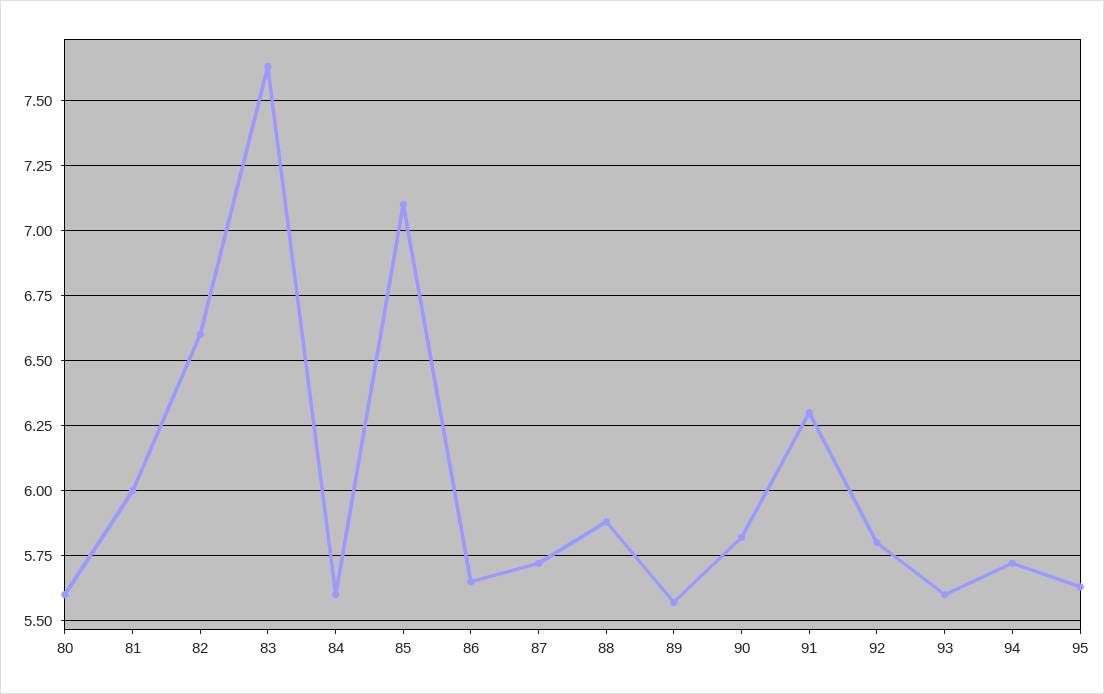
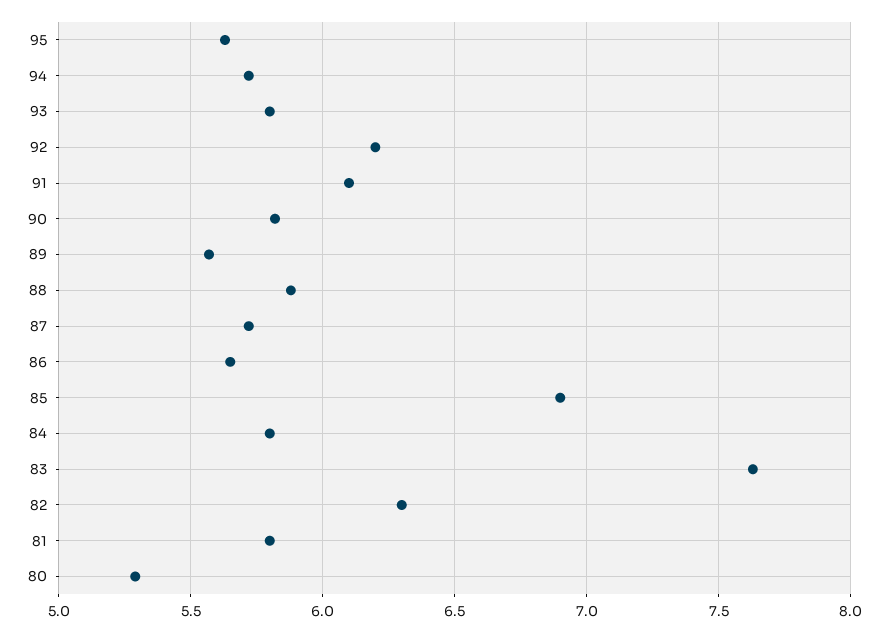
  {
-   "80": 5.6,
+   "80": 5.3,
-   "81": 6,
+   "81": 5.8,
-   "82": 6.6,
+   "82": 6.3,
    "83": 7.65,
-   "84": 5.6,
+   "84": 5.8,
-   "85": 7.1,
+   "85": 6.9,
    "86": 5.65,
    "87": 5.7,
    "88": 5.9,
    "89": 5.55,
    "90": 5.8,
-   "91": 6.3,
+   "91": 6.1,
-   "92": 5.8,
+   "92": 6.2,
-   "93": 5.6,
+   "93": 5.8,
    "94": 5.7,
    "95": 5.65
  }

